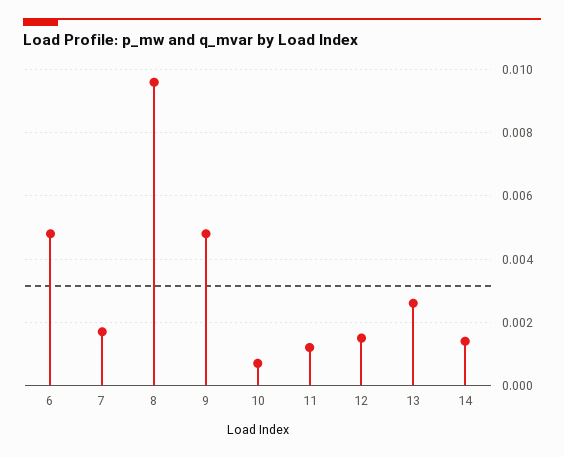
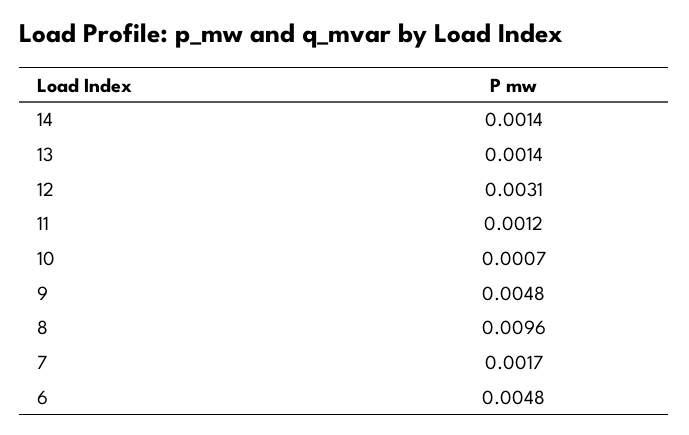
  {
    "6": 0.0048,
    "7": 0.0017,
    "8": 0.0096,
    "9": 0.0048,
    "10": 0.0007,
    "11": 0.0012,
-   "12": 0.0015,
+   "12": 0.0031,
-   "13": 0.0025,
+   "13": 0.0014,
    "14": 0.0014
  }

